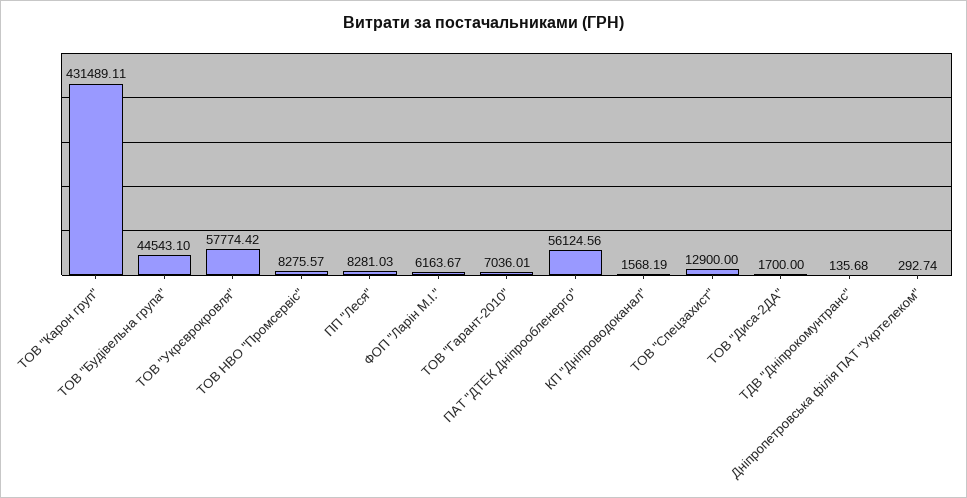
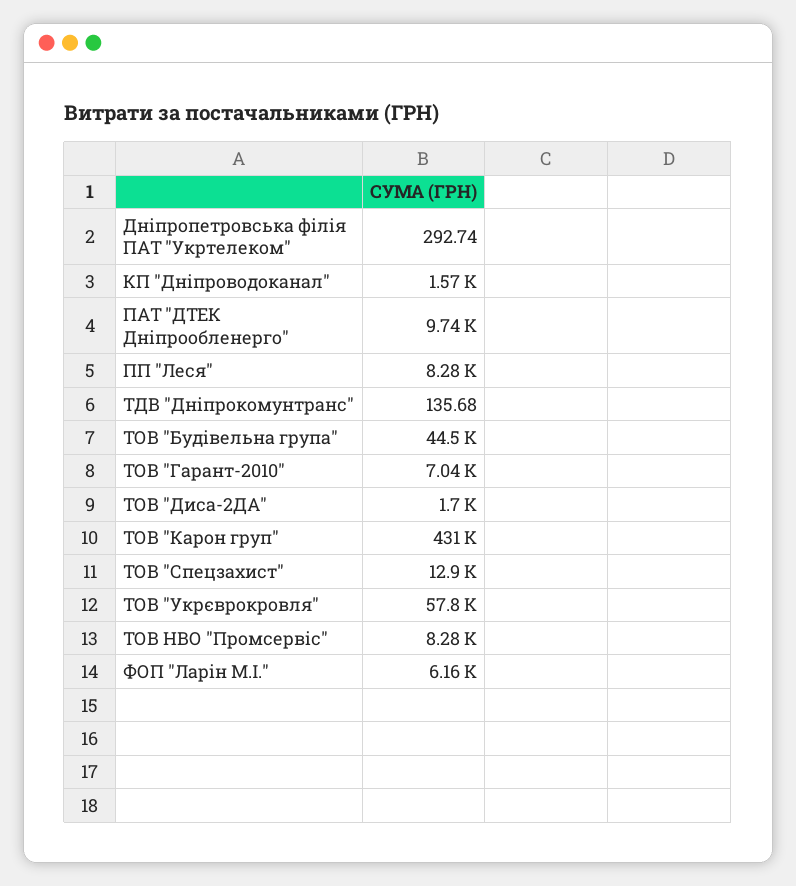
  {
    "ТОВ \"Карон груп\"": 431489.11,
    "ТОВ \"Будівельна група\"": 44543.1,
    "ТОВ \"Укрєврокровля\"": 57774.42,
    "ТОВ НВО \"Промсервіс\"": 8275.57,
    "ПП \"Леся\"": 8281.03,
    "ФОП \"Ларін М.І.\"": 6163.67,
    "ТОВ \"Гарант-2010\"": 7036.01,
-   "ПАТ \"ДТЕК Дніпрообленерго\"": 56124.56,
+   "ПАТ \"ДТЕК Дніпрообленерго\"": 9740,
    "КП \"Дніпроводоканал\"": 1568.19,
    "ТОВ \"Спецзахист\"": 12900,
    "ТОВ \"Диса-2ДА\"": 1700,
    "ТДВ \"Дніпрокомунтранс\"": 135.68,
    "Дніпропетровська філія ПАТ \"Укртелеком\"": 292.74
  }

